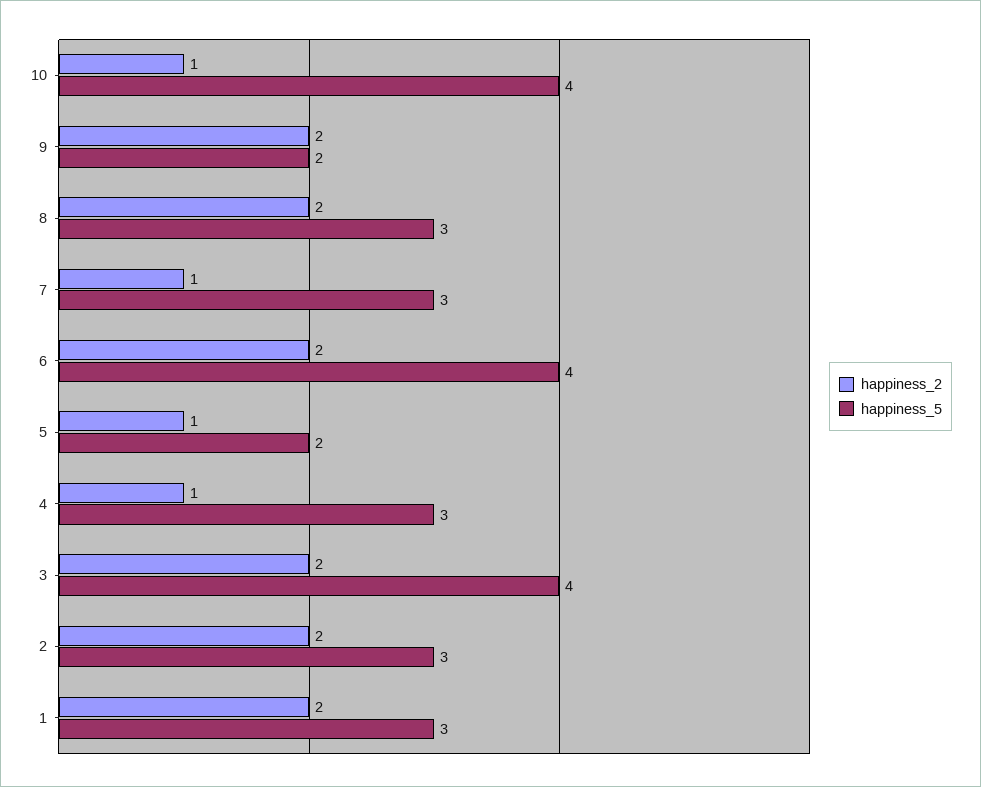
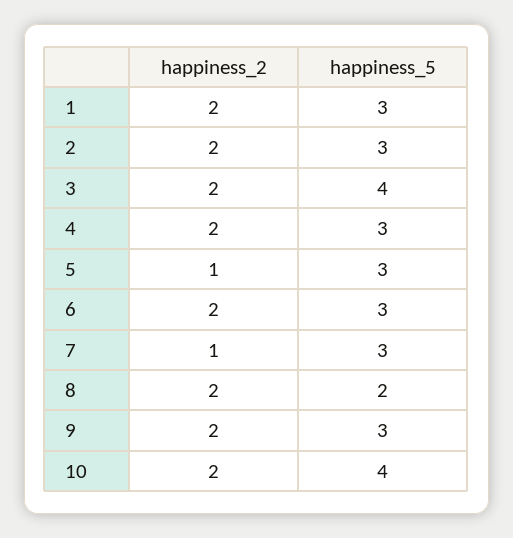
  {
    "happiness_2": {
-     "10": 1,
+     "10": 2,
      "9": 2,
      "8": 2,
      "7": 1,
      "6": 2,
      "5": 1,
-     "4": 1,
+     "4": 2,
      "3": 2,
      "2": 2,
      "1": 2
    },
    "happiness_5": {
      "10": 4,
-     "9": 2,
+     "9": 3,
-     "8": 3,
+     "8": 2,
      "7": 3,
-     "6": 4,
+     "6": 3,
-     "5": 2,
+     "5": 3,
      "4": 3,
      "3": 4,
      "2": 3,
      "1": 3
    }
  }

